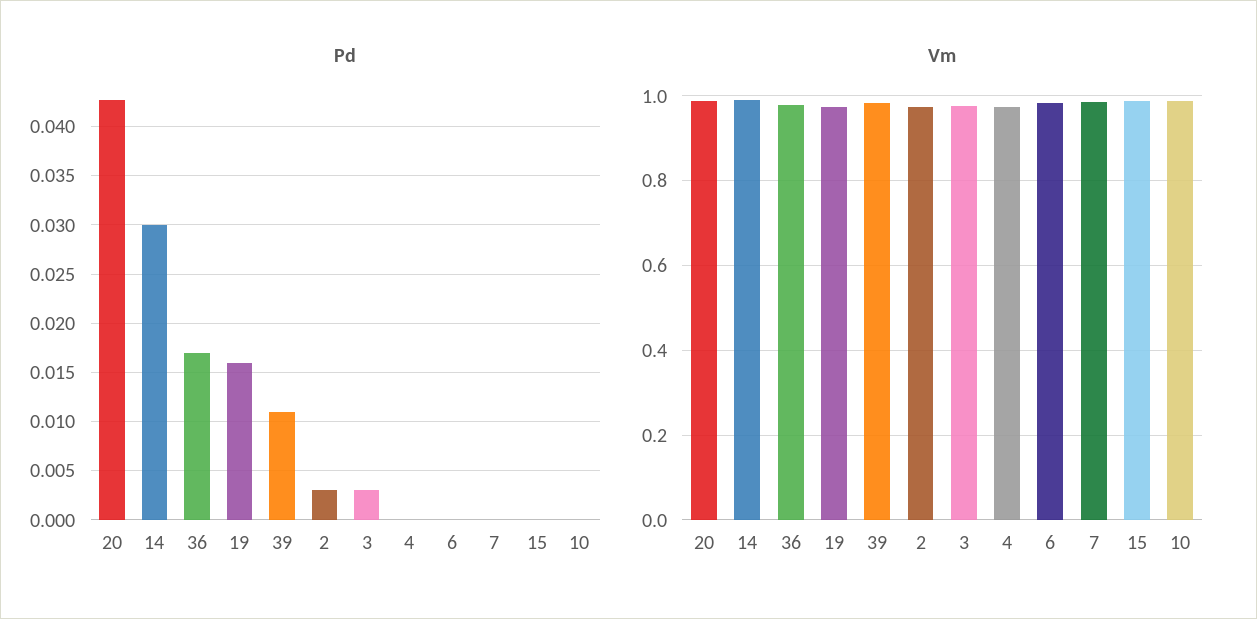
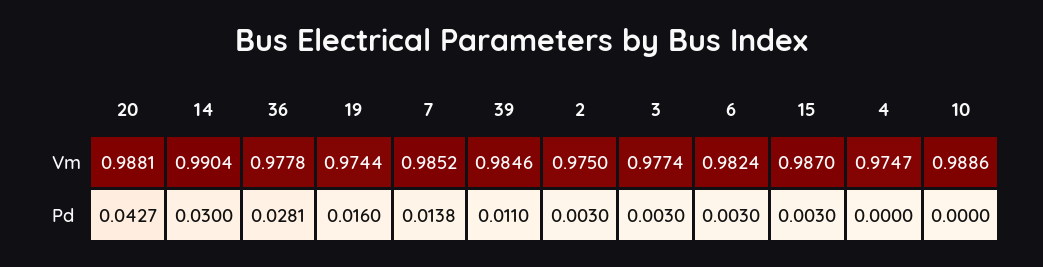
  {
    "Pd": {
      "20": 0.0427,
      "14": 0.03,
-     "36": 0.017,
+     "36": 0.0281,
      "19": 0.016,
      "39": 0.011,
      "2": 0.003,
      "3": 0.003,
      "4": 0,
-     "6": 0,
+     "6": 0.003,
-     "7": 0,
+     "7": 0.0138,
-     "15": 0,
+     "15": 0.003,
      "10": 0
    },
    "Vm": {
      "20": 0.9881,
      "14": 0.9904,
      "36": 0.9778,
      "19": 0.9744,
      "39": 0.9846,
      "2": 0.975,
      "3": 0.9774,
      "4": 0.9747,
      "6": 0.9824,
      "7": 0.9852,
      "15": 0.987,
      "10": 0.9886
    }
  }

